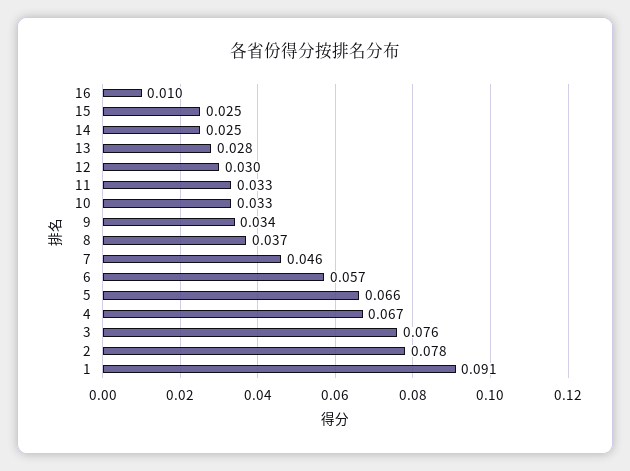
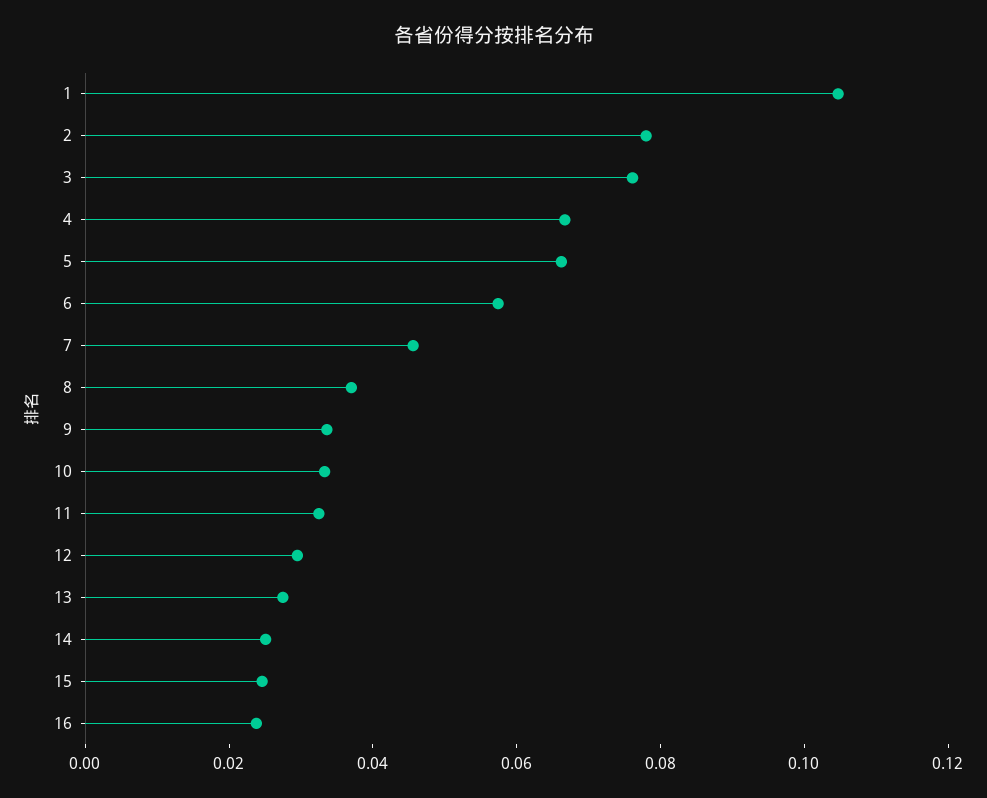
  {
-   "16": 0.01,
+   "16": 0.025,
    "15": 0.025,
    "14": 0.025,
    "13": 0.028,
    "12": 0.03,
    "11": 0.033,
    "10": 0.033,
    "9": 0.034,
    "8": 0.037,
    "7": 0.046,
    "6": 0.057,
    "5": 0.066,
    "4": 0.067,
    "3": 0.076,
    "2": 0.078,
-   "1": 0.091
+   "1": 0.105
  }

